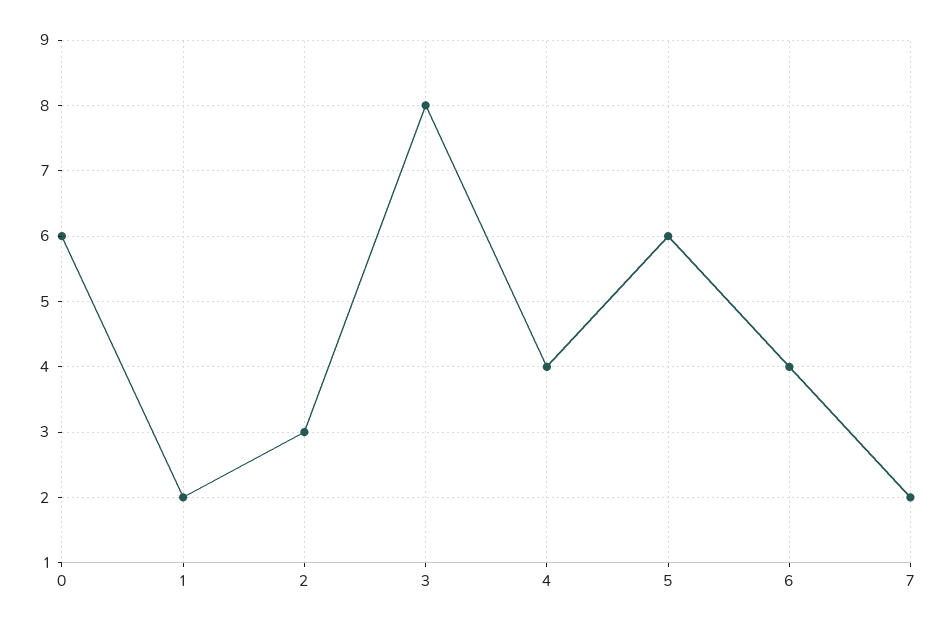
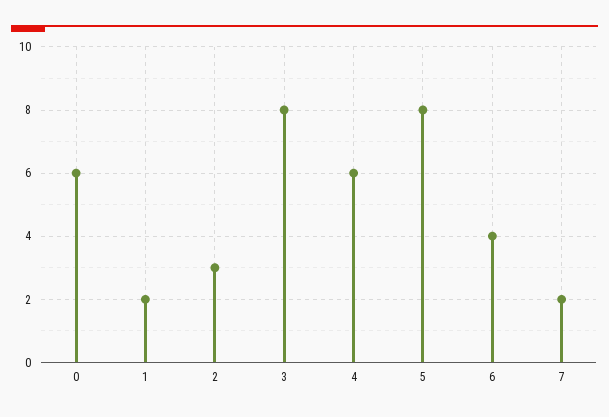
  {
    "0": 6,
    "1": 2,
    "2": 3,
    "3": 8,
-   "4": 4,
+   "4": 6,
-   "5": 6,
+   "5": 8,
    "6": 4,
    "7": 2
  }

